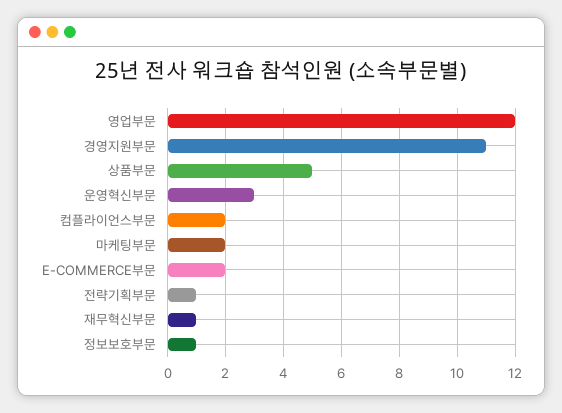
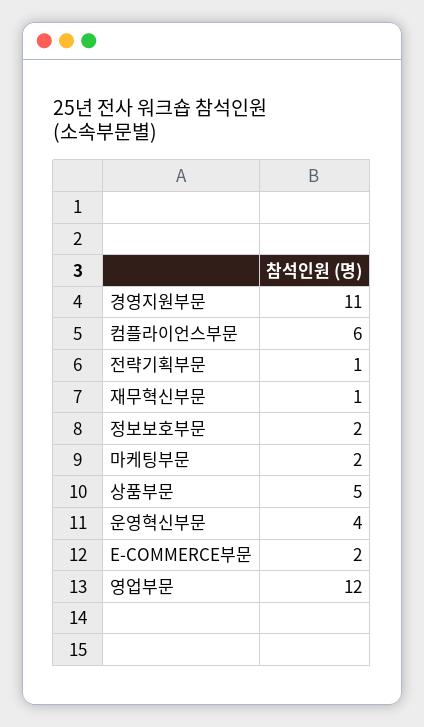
  {
    "영업부문": 12,
    "경영지원부문": 11,
    "상품부문": 5,
-   "운영혁신부문": 3,
+   "운영혁신부문": 4,
-   "컴플라이언스부문": 2,
+   "컴플라이언스부문": 6,
    "마케팅부문": 2,
    "E-COMMERCE부문": 2,
    "전략기획부문": 1,
    "재무혁신부문": 1,
-   "정보보호부문": 1
+   "정보보호부문": 2
  }

